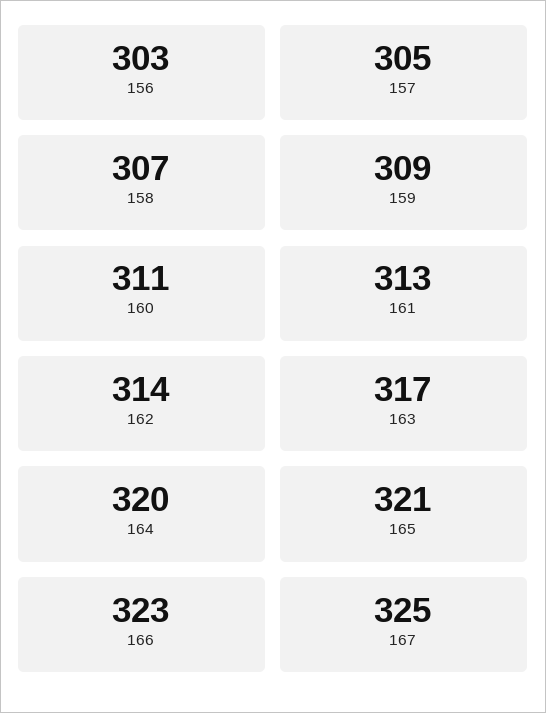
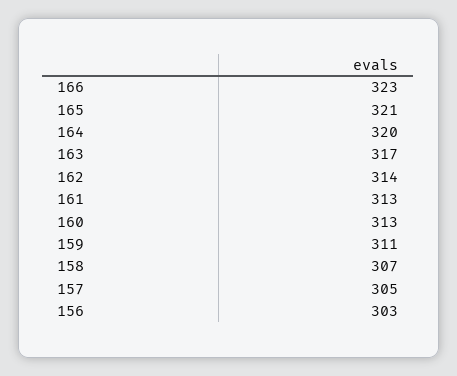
  {
    "156": 303,
    "157": 305,
    "158": 307,
-   "159": 309,
+   "159": 311,
-   "160": 311,
+   "160": 313,
    "161": 313,
    "162": 314,
    "163": 317,
    "164": 320,
    "165": 321,
-   "166": 323,
+   "166": 323
-   "167": 325
  }

